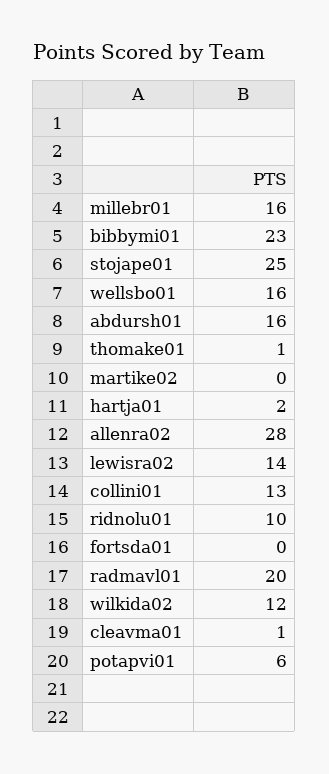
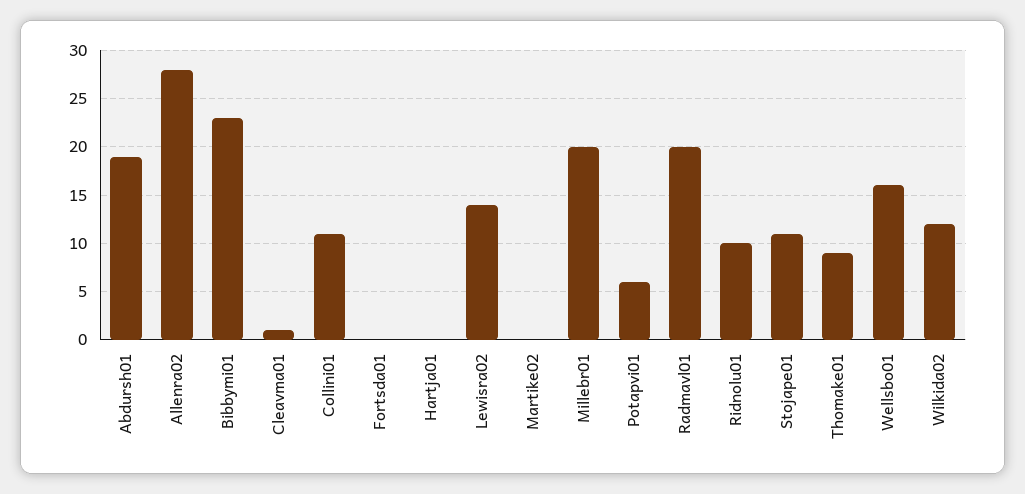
  {
-   "millebr01": 16,
+   "millebr01": 20,
    "bibbymi01": 23,
-   "stojape01": 25,
+   "stojape01": 11,
    "wellsbo01": 16,
-   "abdursh01": 16,
+   "abdursh01": 19,
-   "thomake01": 1,
+   "thomake01": 9,
    "martike02": 0,
-   "hartja01": 2,
+   "hartja01": 0,
    "allenra02": 28,
    "lewisra02": 14,
-   "collini01": 13,
+   "collini01": 11,
    "ridnolu01": 10,
    "fortsda01": 0,
    "radmavl01": 20,
    "wilkida02": 12,
    "cleavma01": 1,
    "potapvi01": 6
  }

